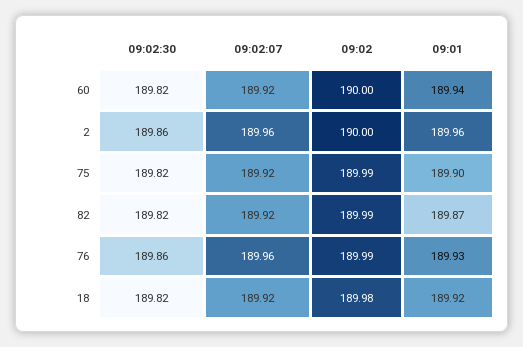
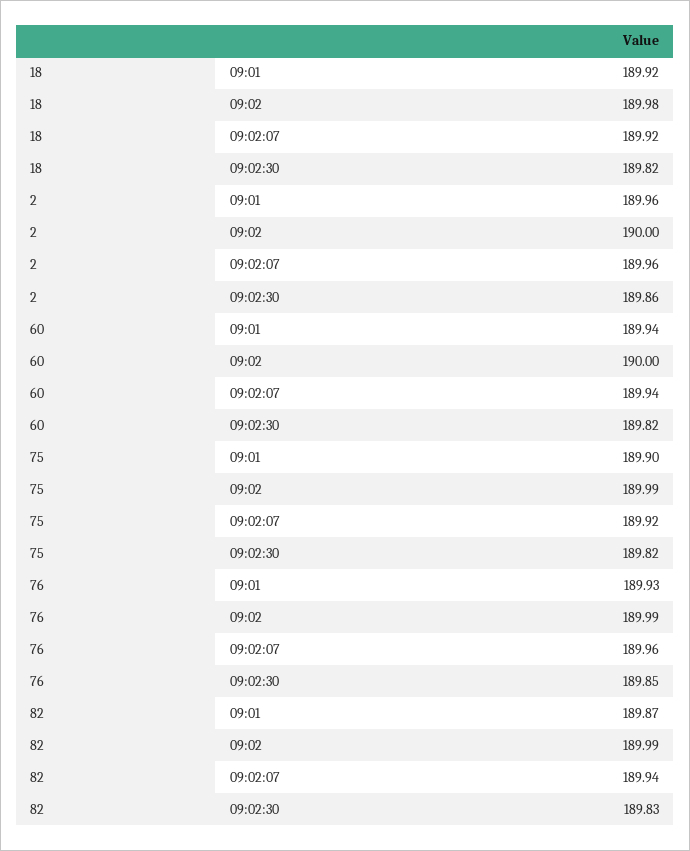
  {
    "09:02:30": {
      "60": 189.82,
      "2": 189.86,
      "75": 189.82,
-     "82": 189.82,
+     "82": 189.83,
-     "76": 189.86,
+     "76": 189.85,
      "18": 189.82
    },
    "09:02:07": {
-     "60": 189.92,
+     "60": 189.94,
      "2": 189.96,
      "75": 189.92,
-     "82": 189.92,
+     "82": 189.94,
      "76": 189.96,
      "18": 189.92
    },
    "09:02": {
      "60": 190,
      "2": 190,
      "75": 189.99,
      "82": 189.99,
      "76": 189.99,
      "18": 189.98
    },
    "09:01": {
      "60": 189.94,
      "2": 189.96,
      "75": 189.9,
      "82": 189.87,
      "76": 189.93,
      "18": 189.92
    }
  }

